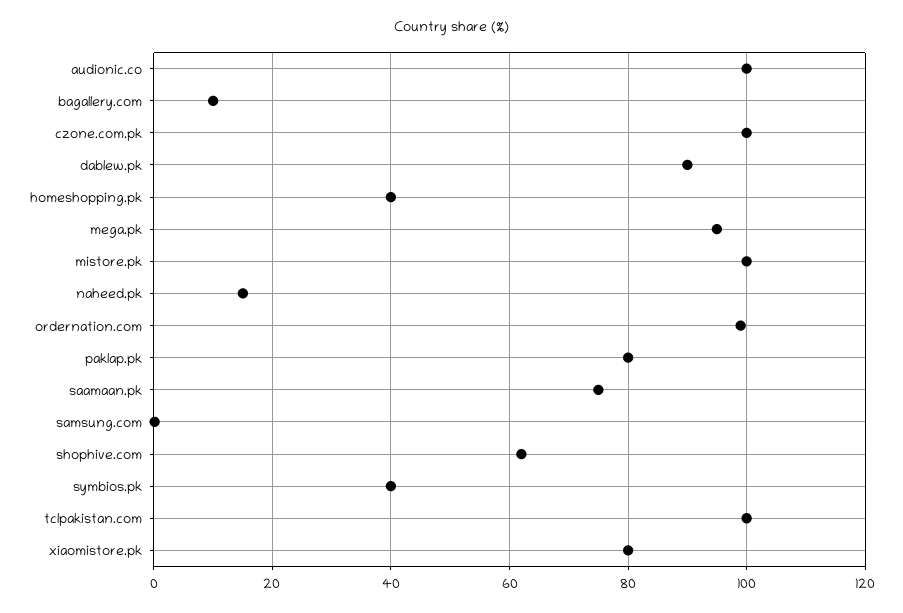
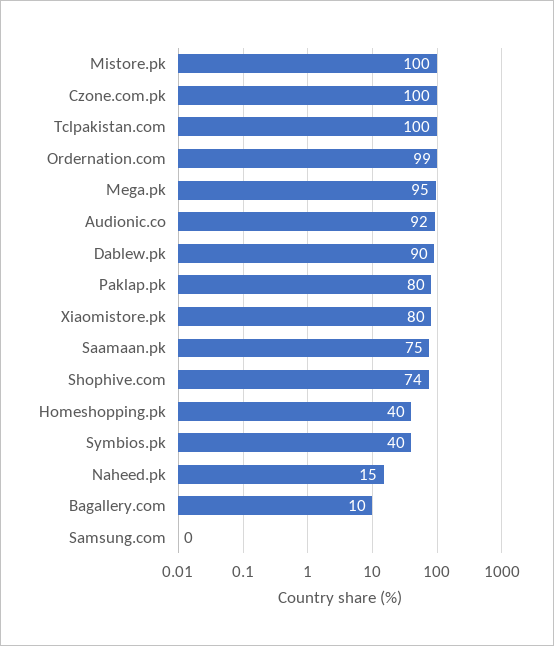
  {
-   "audionic.co": 100,
+   "audionic.co": 92,
    "bagallery.com": 10,
    "czone.com.pk": 100,
    "dablew.pk": 90,
    "homeshopping.pk": 40,
    "mega.pk": 95,
    "mistore.pk": 100,
    "naheed.pk": 15,
    "ordernation.com": 99,
    "paklap.pk": 80,
    "saamaan.pk": 75,
    "samsung.com": 0,
-   "shophive.com": 62,
+   "shophive.com": 74,
    "symbios.pk": 40,
    "tclpakistan.com": 100,
    "xiaomistore.pk": 80
  }

